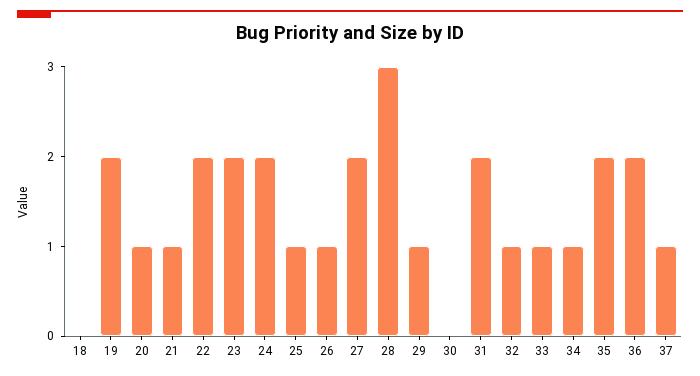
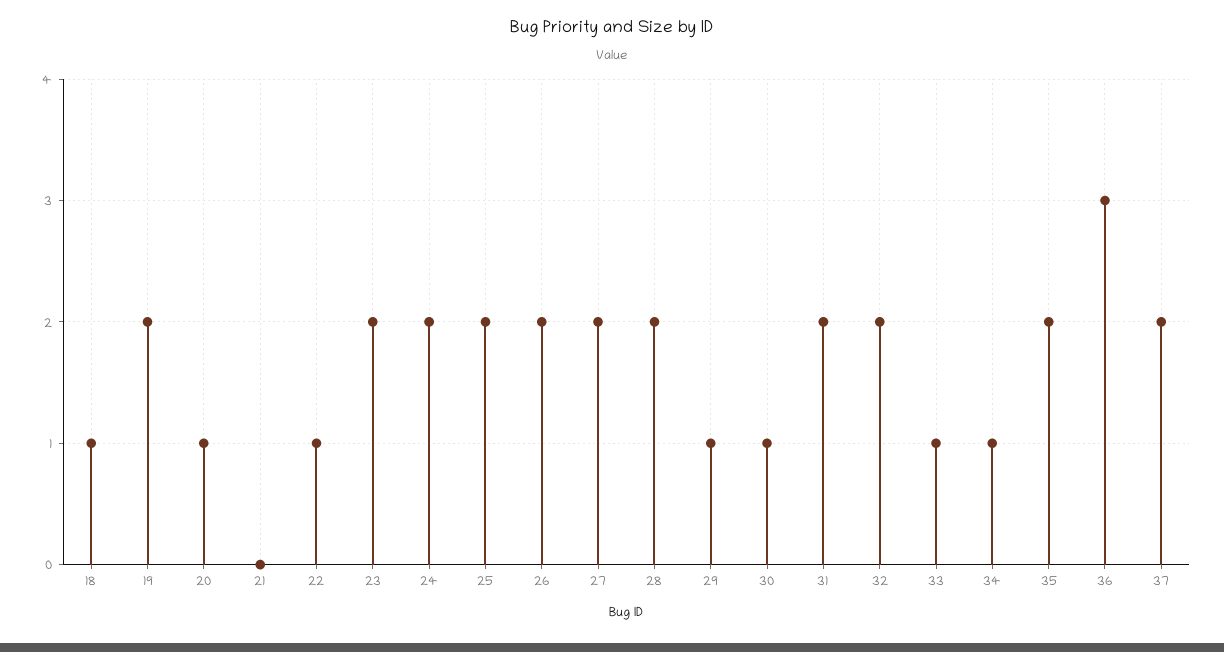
  {
-   "18": 0,
+   "18": 1,
    "19": 2,
    "20": 1,
-   "21": 1,
+   "21": 0,
-   "22": 2,
+   "22": 1,
    "23": 2,
    "24": 2,
-   "25": 1,
+   "25": 2,
-   "26": 1,
+   "26": 2,
    "27": 2,
-   "28": 3,
+   "28": 2,
    "29": 1,
-   "30": 0,
+   "30": 1,
    "31": 2,
-   "32": 1,
+   "32": 2,
    "33": 1,
    "34": 1,
    "35": 2,
-   "36": 2,
+   "36": 3,
-   "37": 1
+   "37": 2
  }

